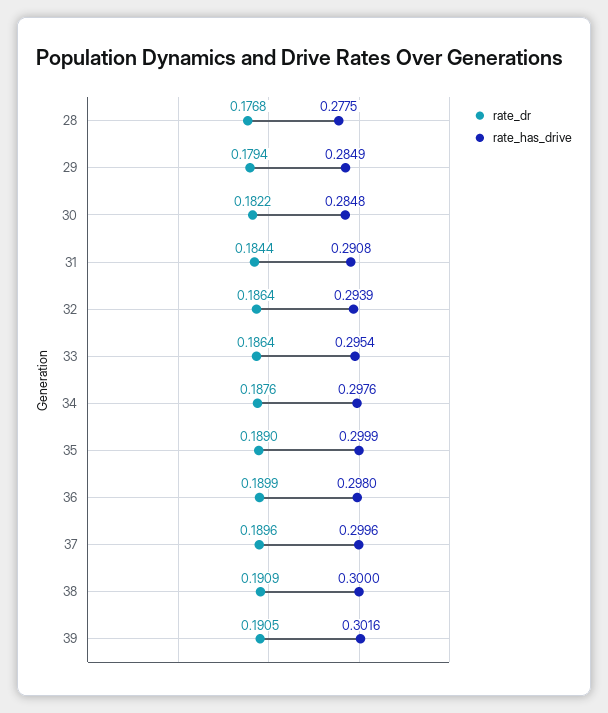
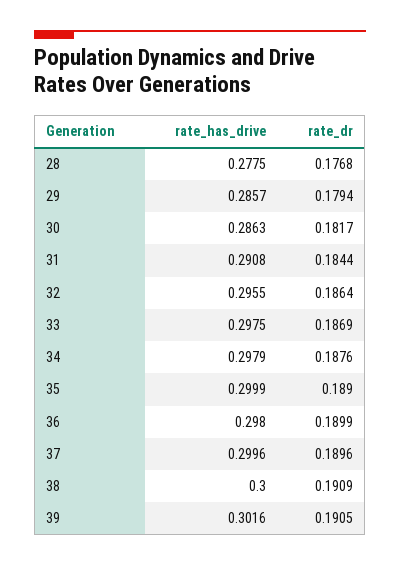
  {
    "rate_dr": {
      "28": 0.1768,
      "29": 0.1794,
-     "30": 0.1822,
+     "30": 0.1817,
      "31": 0.1844,
      "32": 0.1864,
-     "33": 0.1864,
+     "33": 0.1869,
      "34": 0.1876,
      "35": 0.189,
      "36": 0.1899,
      "37": 0.1896,
      "38": 0.1909,
      "39": 0.1905
    },
    "rate_has_drive": {
      "28": 0.2775,
-     "29": 0.2849,
+     "29": 0.2857,
-     "30": 0.2848,
+     "30": 0.2863,
      "31": 0.2908,
-     "32": 0.2939,
+     "32": 0.2955,
-     "33": 0.2954,
+     "33": 0.2975,
-     "34": 0.2976,
+     "34": 0.2979,
      "35": 0.2999,
      "36": 0.298,
      "37": 0.2996,
      "38": 0.3,
      "39": 0.3016
    }
  }

